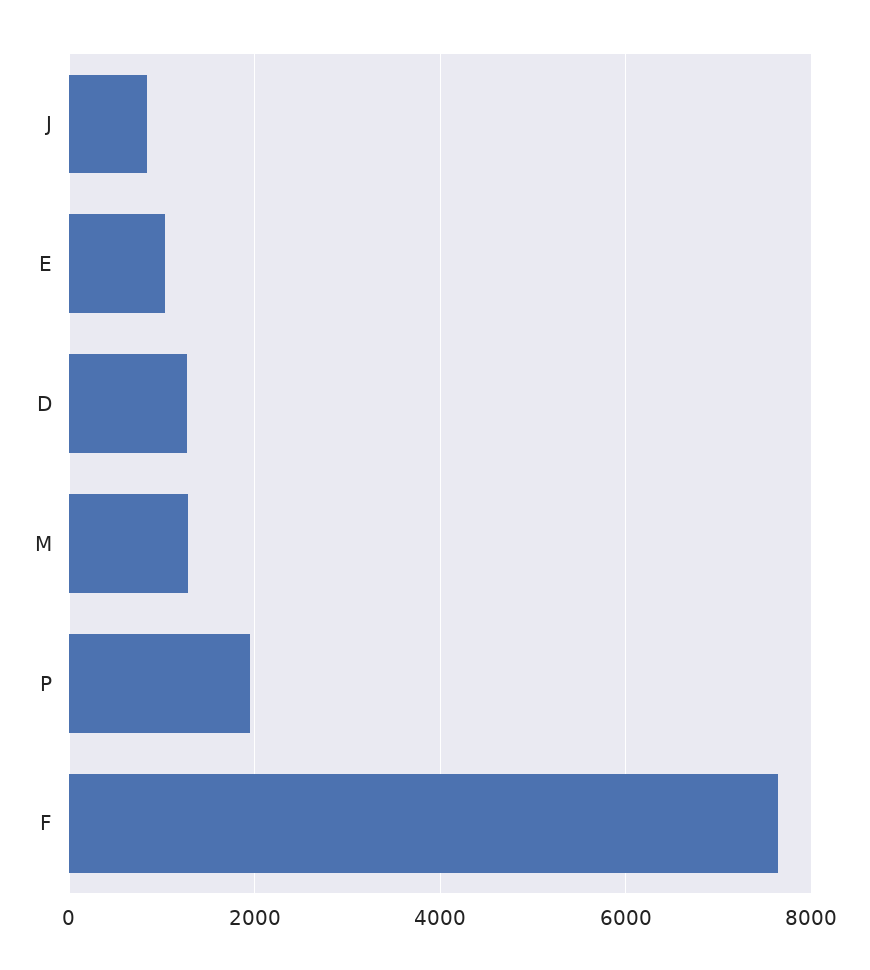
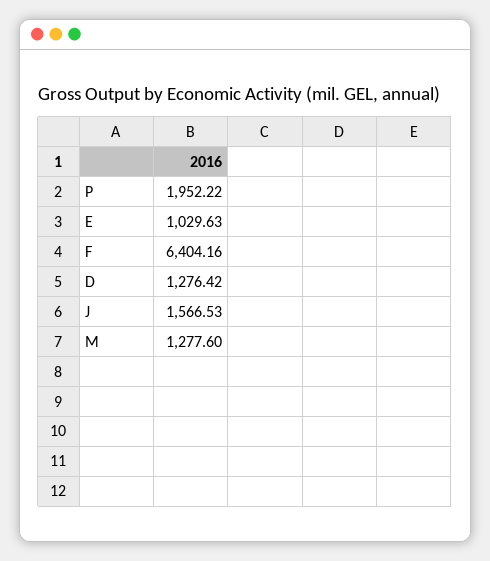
  {
-   "J": 800,
+   "J": 1566.53,
    "E": 1029.63,
    "D": 1276.42,
    "M": 1277.6,
    "P": 1952.22,
-   "F": 7600
+   "F": 6404.16
  }

